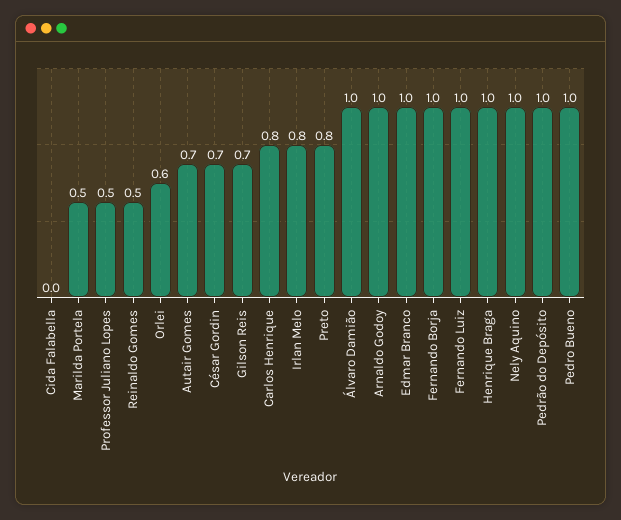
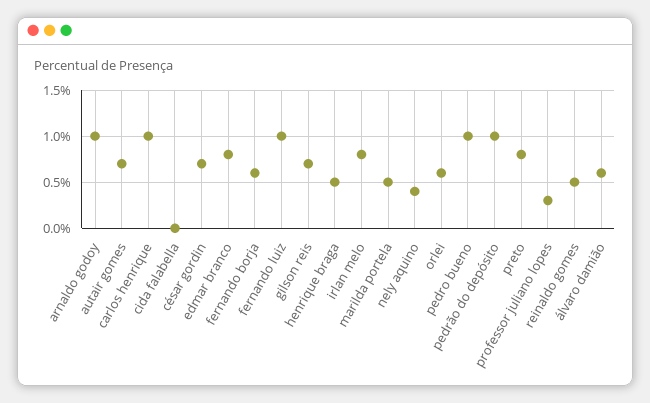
  {
    "Cida Falabella": 0,
    "Marilda Portela": 0.5,
-   "Professor Juliano Lopes": 0.5,
+   "Professor Juliano Lopes": 0.3,
    "Reinaldo Gomes": 0.5,
    "Orlei": 0.6,
    "Autair Gomes": 0.7,
    "César Gordin": 0.7,
    "Gilson Reis": 0.7,
-   "Carlos Henrique": 0.8,
+   "Carlos Henrique": 1,
    "Irlan Melo": 0.8,
    "Preto": 0.8,
-   "Álvaro Damião": 1,
+   "Álvaro Damião": 0.6,
    "Arnaldo Godoy": 1,
-   "Edmar Branco": 1,
+   "Edmar Branco": 0.8,
-   "Fernando Borja": 1,
+   "Fernando Borja": 0.6,
    "Fernando Luiz": 1,
-   "Henrique Braga": 1,
+   "Henrique Braga": 0.5,
-   "Nely Aquino": 1,
+   "Nely Aquino": 0.4,
    "Pedrão do Depósito": 1,
    "Pedro Bueno": 1
  }

